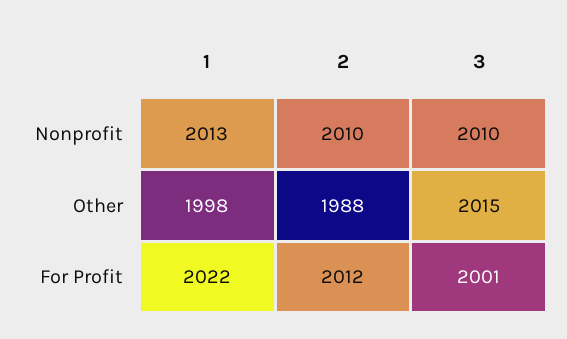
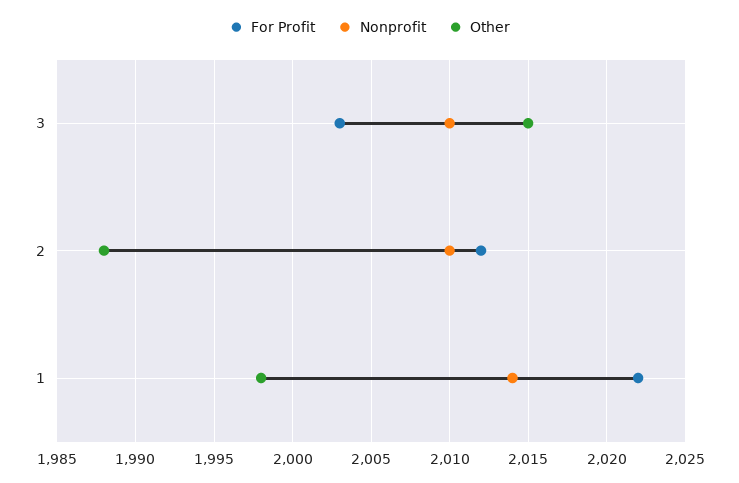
  {
    "Nonprofit": {
-     "1": 2013,
+     "1": 2014,
      "2": 2010,
      "3": 2010
    },
    "Other": {
      "1": 1998,
      "2": 1988,
      "3": 2015
    },
    "For Profit": {
      "1": 2022,
      "2": 2012,
-     "3": 2001
+     "3": 2003
    }
  }

